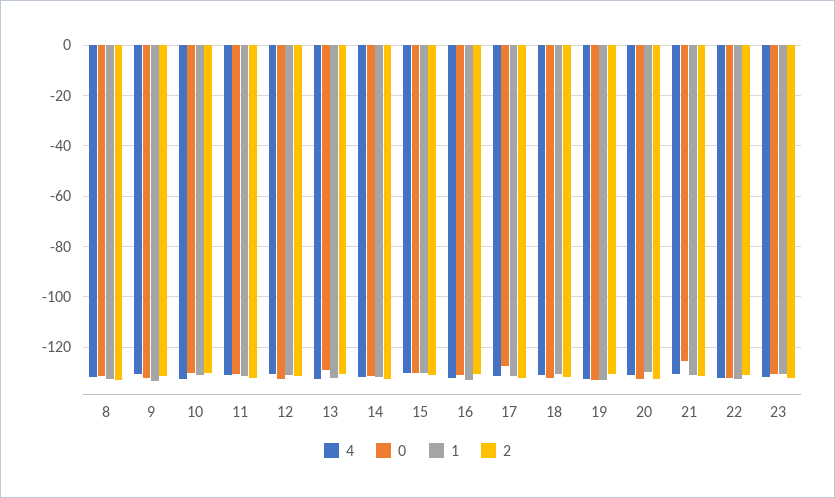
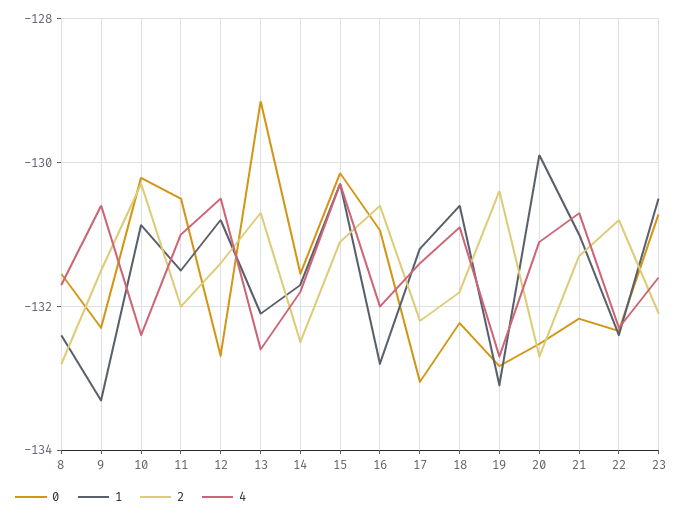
  {
    "4": {
      "8": -131.8,
      "9": -130.6,
      "10": -132.4,
      "11": -131,
      "12": -130.6,
      "13": -132.6,
      "14": -131.8,
      "15": -130.4,
      "16": -132,
      "17": -131.4,
      "18": -131,
      "19": -132.8,
      "20": -131.2,
      "21": -130.8,
      "22": -132.4,
      "23": -131.6
    },
    "0": {
      "8": -131.6,
      "9": -132.4,
      "10": -130.2,
      "11": -130.6,
      "12": -132.6,
      "13": -129.2,
      "14": -131.6,
      "15": -130.2,
      "16": -131,
-     "17": -127.5,
+     "17": -133,
      "18": -132.2,
      "19": -132.8,
      "20": -132.6,
-     "21": -125,
+     "21": -132.2,
      "22": -132.4,
      "23": -130.8
    },
    "1": {
      "8": -132.4,
      "9": -133.4,
      "10": -130.8,
      "11": -131.6,
      "12": -130.8,
      "13": -132.2,
      "14": -131.8,
      "15": -130.4,
      "16": -132.8,
      "17": -131.2,
      "18": -130.6,
      "19": -133.2,
      "20": -130,
      "21": -131,
      "22": -132.4,
      "23": -130.6
    },
    "2": {
      "8": -132.8,
      "9": -131.6,
      "10": -130.4,
      "11": -132,
      "12": -131.4,
      "13": -130.8,
      "14": -132.6,
      "15": -131.2,
      "16": -130.6,
      "17": -132.2,
      "18": -131.8,
      "19": -130.4,
      "20": -132.8,
      "21": -131.4,
      "22": -130.8,
      "23": -132.2
    }
  }

